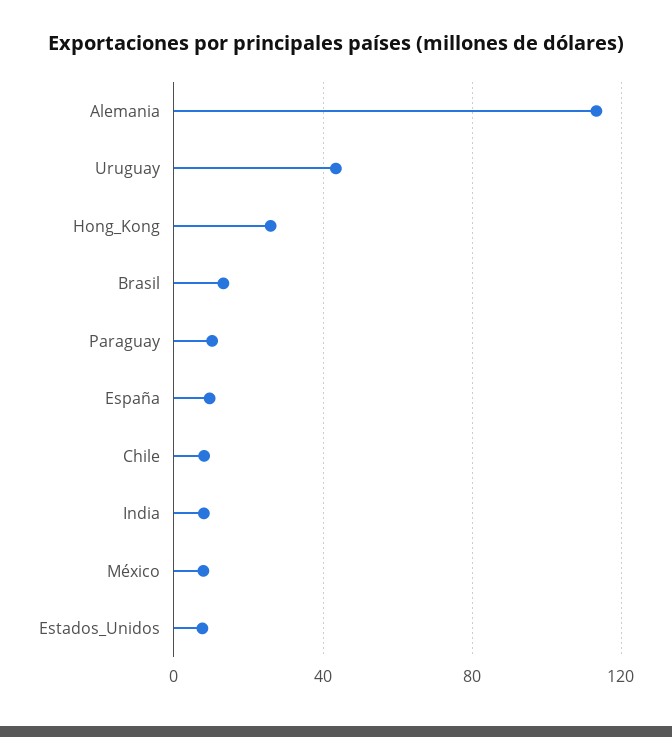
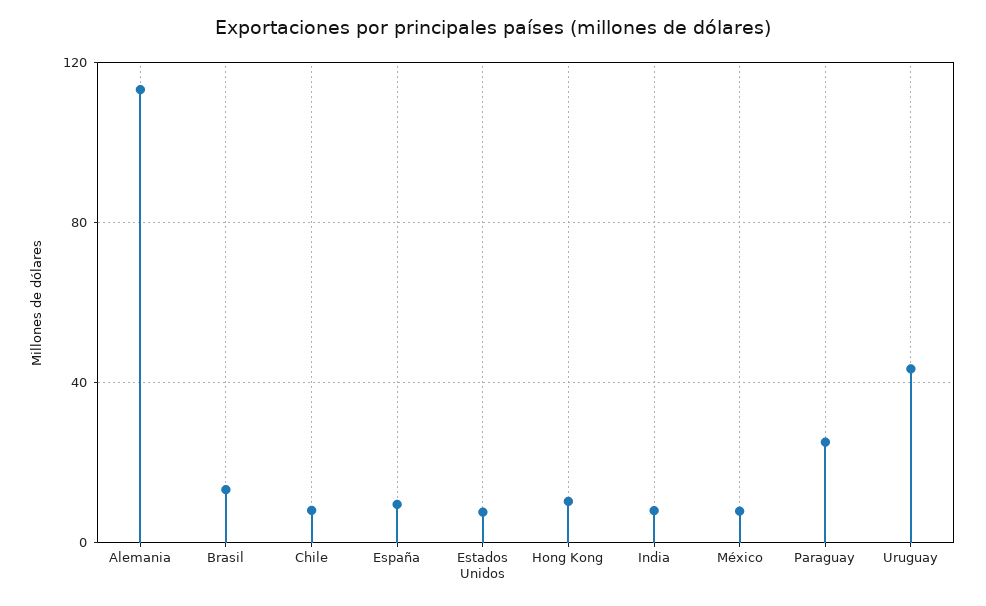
  {
    "Alemania": 115,
    "Uruguay": 45,
-   "Hong_Kong": 25,
+   "Hong_Kong": 10,
    "Brasil": 15,
-   "Paraguay": 10,
+   "Paraguay": 25,
    "España": 10,
    "Chile": 10,
    "India": 10,
    "México": 10,
    "Estados_Unidos": 10
  }

